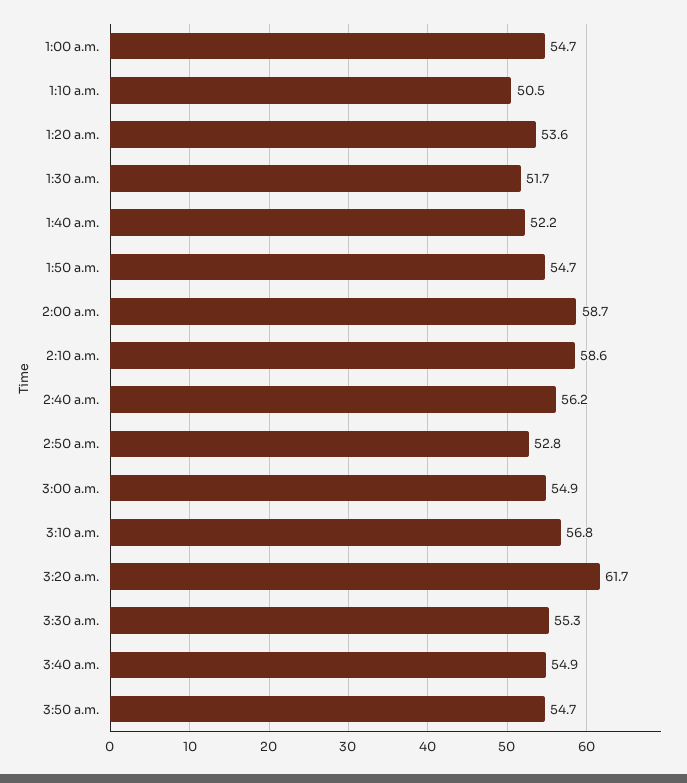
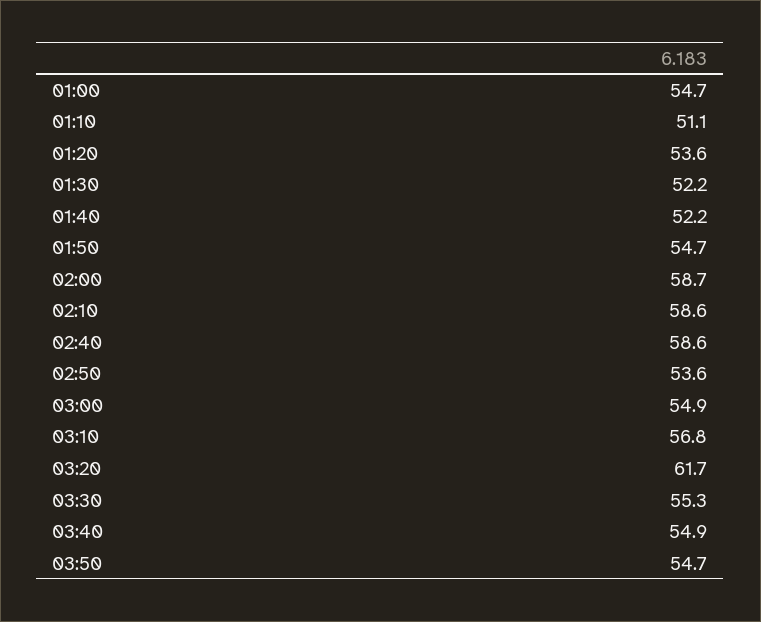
  {
    "1:00 a.m.": 54.7,
-   "1:10 a.m.": 50.5,
+   "1:10 a.m.": 51.1,
    "1:20 a.m.": 53.6,
-   "1:30 a.m.": 51.7,
+   "1:30 a.m.": 52.2,
    "1:40 a.m.": 52.2,
    "1:50 a.m.": 54.7,
    "2:00 a.m.": 58.7,
    "2:10 a.m.": 58.6,
-   "2:40 a.m.": 56.2,
+   "2:40 a.m.": 58.6,
-   "2:50 a.m.": 52.8,
+   "2:50 a.m.": 53.6,
    "3:00 a.m.": 54.9,
    "3:10 a.m.": 56.8,
    "3:20 a.m.": 61.7,
    "3:30 a.m.": 55.3,
    "3:40 a.m.": 54.9,
    "3:50 a.m.": 54.7
  }

